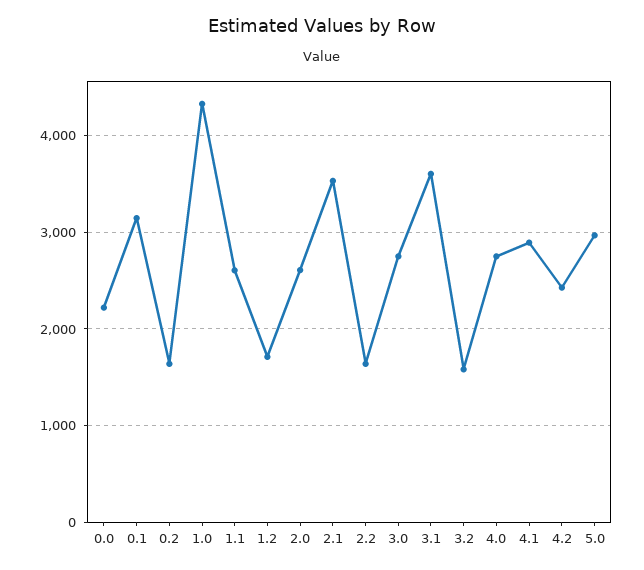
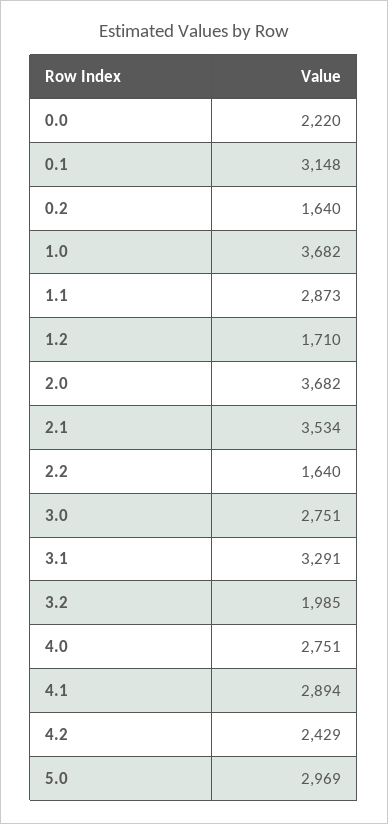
  {
    "0.0": 2220,
    "0.1": 3148,
    "0.2": 1640,
-   "1.0": 4300,
+   "1.0": 3682,
-   "1.1": 2600,
+   "1.1": 2873,
    "1.2": 1710,
-   "2.0": 2600,
+   "2.0": 3682,
    "2.1": 3534,
    "2.2": 1640,
    "3.0": 2751,
-   "3.1": 3600,
+   "3.1": 3291,
-   "3.2": 1600,
+   "3.2": 1985,
    "4.0": 2751,
    "4.1": 2894,
    "4.2": 2429,
    "5.0": 2969
  }

